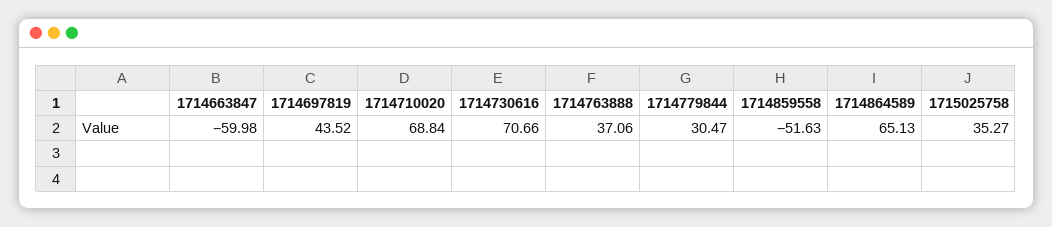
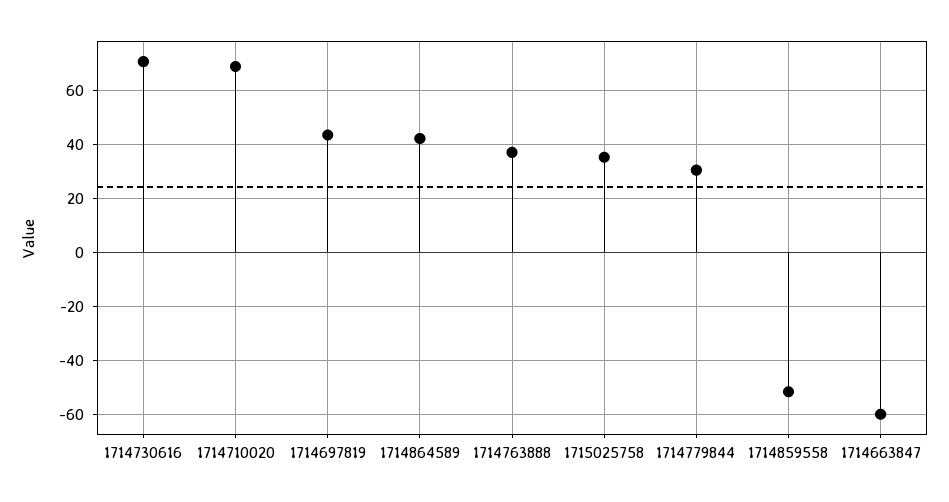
  {
    "1714663847": -59.98,
    "1714697819": 43.52,
    "1714710020": 68.84,
    "1714730616": 70.66,
    "1714763888": 37.06,
    "1714779844": 30.47,
    "1714859558": -51.63,
-   "1714864589": 65.13,
+   "1714864589": 42.5,
    "1715025758": 35.27
  }

